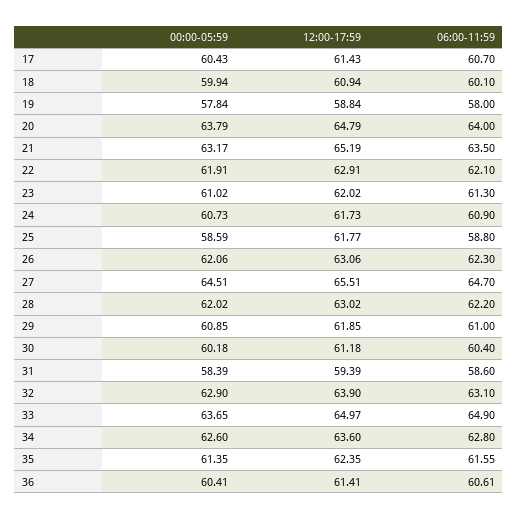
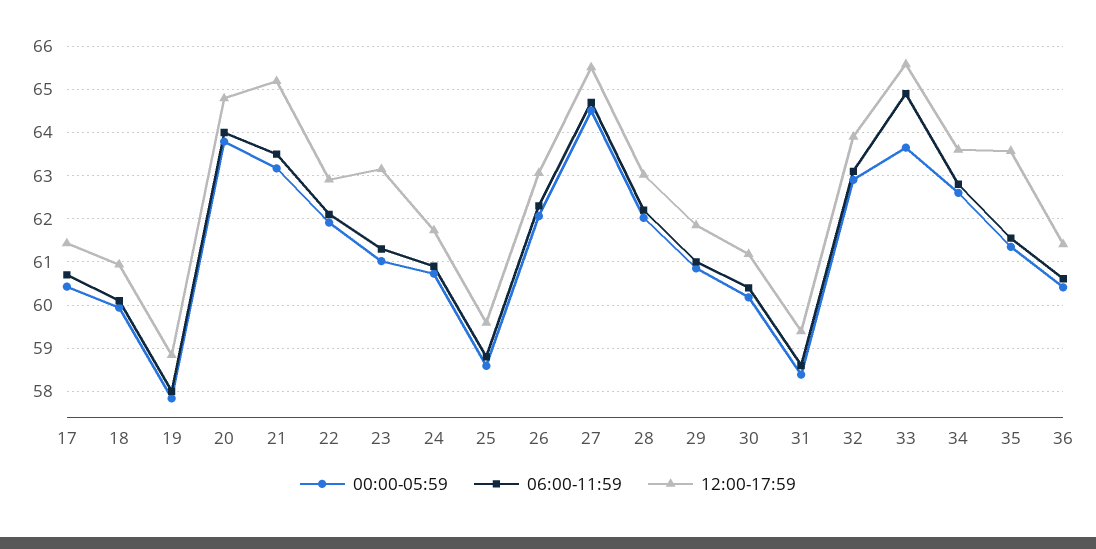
  {
    "00:00-05:59": {
      "17": 60.43,
      "18": 59.94,
      "19": 57.84,
      "20": 63.79,
      "21": 63.17,
      "22": 61.91,
      "23": 61.02,
      "24": 60.73,
      "25": 58.59,
      "26": 62.06,
      "27": 64.51,
      "28": 62.02,
      "29": 60.85,
      "30": 60.18,
      "31": 58.39,
      "32": 62.9,
      "33": 63.65,
      "34": 62.6,
      "35": 61.35,
      "36": 60.41
    },
    "12:00-17:59": {
      "17": 61.43,
      "18": 60.94,
      "19": 58.84,
      "20": 64.79,
      "21": 65.19,
      "22": 62.91,
-     "23": 62.02,
+     "23": 63.2,
      "24": 61.73,
-     "25": 61.77,
+     "25": 59.6,
      "26": 63.06,
      "27": 65.51,
      "28": 63.02,
      "29": 61.85,
      "30": 61.18,
      "31": 59.39,
      "32": 63.9,
-     "33": 64.97,
+     "33": 65.6,
      "34": 63.6,
-     "35": 62.35,
+     "35": 63.6,
      "36": 61.41
    },
    "06:00-11:59": {
      "17": 60.7,
      "18": 60.1,
      "19": 58,
      "20": 64,
      "21": 63.5,
      "22": 62.1,
      "23": 61.3,
      "24": 60.9,
      "25": 58.8,
      "26": 62.3,
      "27": 64.7,
      "28": 62.2,
      "29": 61,
      "30": 60.4,
      "31": 58.6,
      "32": 63.1,
      "33": 64.9,
      "34": 62.8,
      "35": 61.55,
      "36": 60.61
    }
  }

